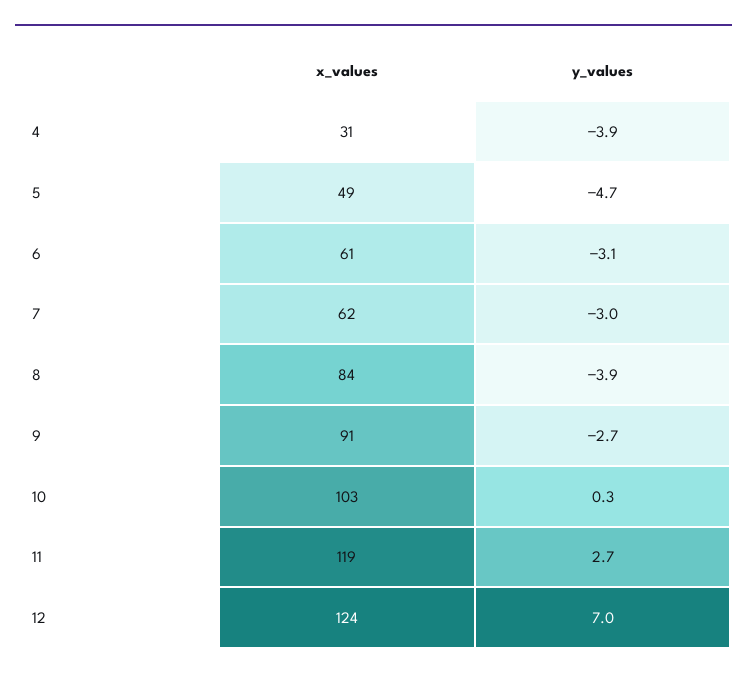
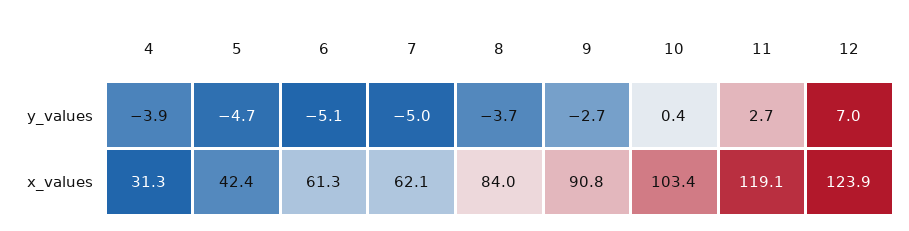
  {
    "x_values": {
      "4": 31.3,
-     "5": 49,
+     "5": 42.4,
      "6": 61.3,
      "7": 62.1,
      "8": 84,
      "9": 90.8,
      "10": 103.4,
      "11": 119.1,
      "12": 123.9
    },
    "y_values": {
      "4": -3.9,
      "5": -4.7,
-     "6": -3.1,
+     "6": -5.1,
-     "7": -3,
+     "7": -5,
-     "8": -3.9,
+     "8": -3.7,
      "9": -2.7,
-     "10": 0.3,
+     "10": 0.4,
      "11": 2.7,
      "12": 7
    }
  }

